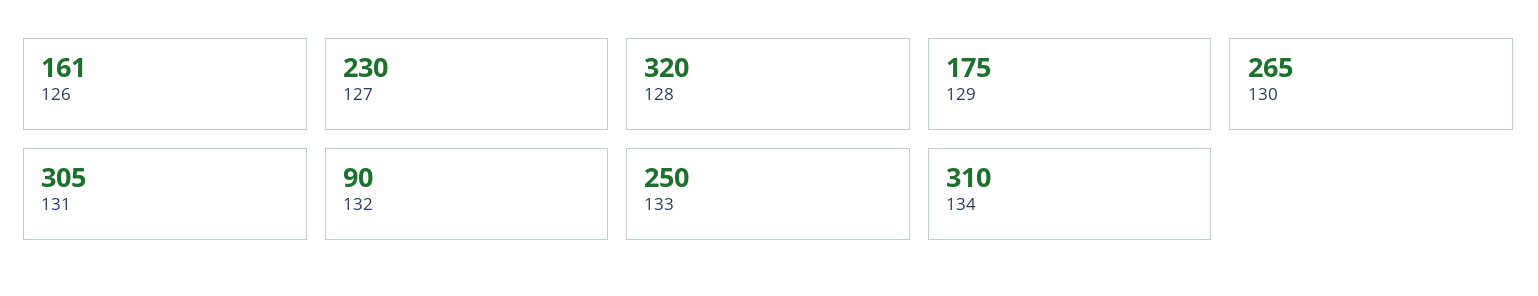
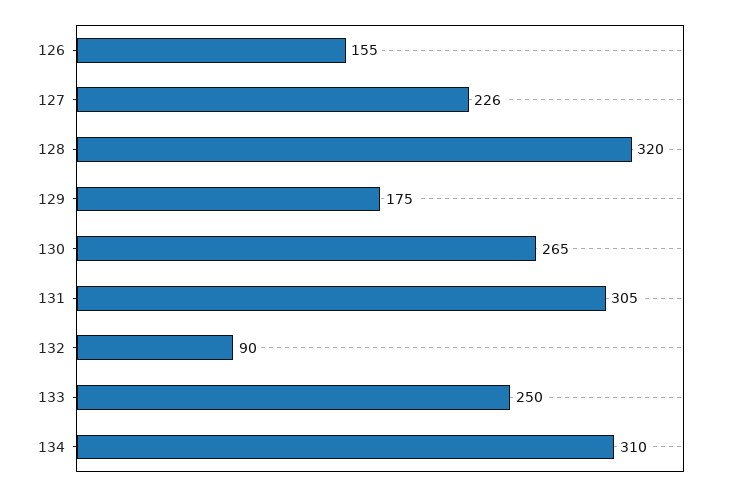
  {
-   "126": 161,
+   "126": 155,
-   "127": 230,
+   "127": 226,
    "128": 320,
    "129": 175,
    "130": 265,
    "131": 305,
    "132": 90,
    "133": 250,
    "134": 310
  }

